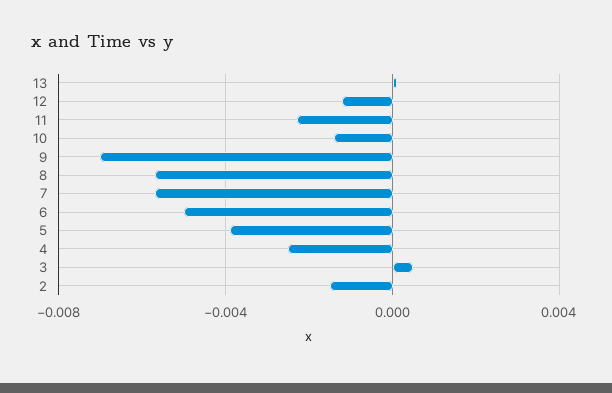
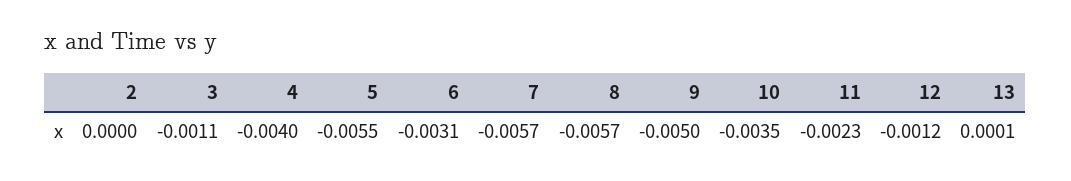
  {
    "13": 0.0001,
    "12": -0.0012,
    "11": -0.0023,
-   "10": -0.0015,
+   "10": -0.0035,
-   "9": -0.007,
+   "9": -0.005,
    "8": -0.0057,
    "7": -0.0057,
-   "6": -0.005,
+   "6": -0.0031,
-   "5": -0.004,
+   "5": -0.0055,
-   "4": -0.0025,
+   "4": -0.004,
-   "3": 0.0005,
+   "3": -0.0011,
-   "2": -0.0015
+   "2": 0
  }

